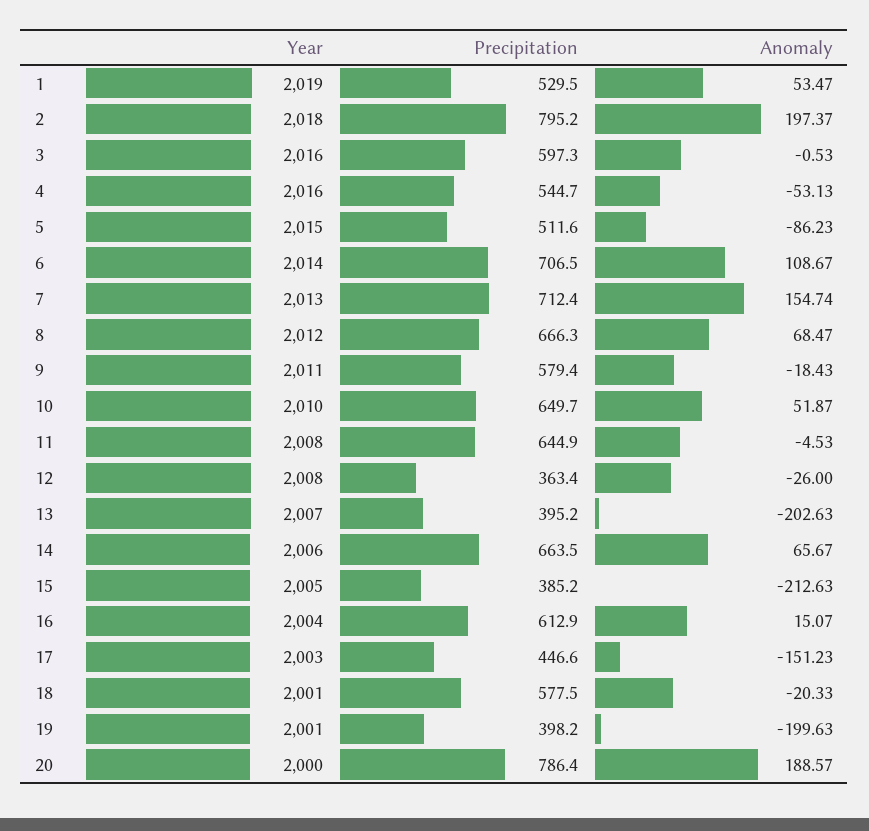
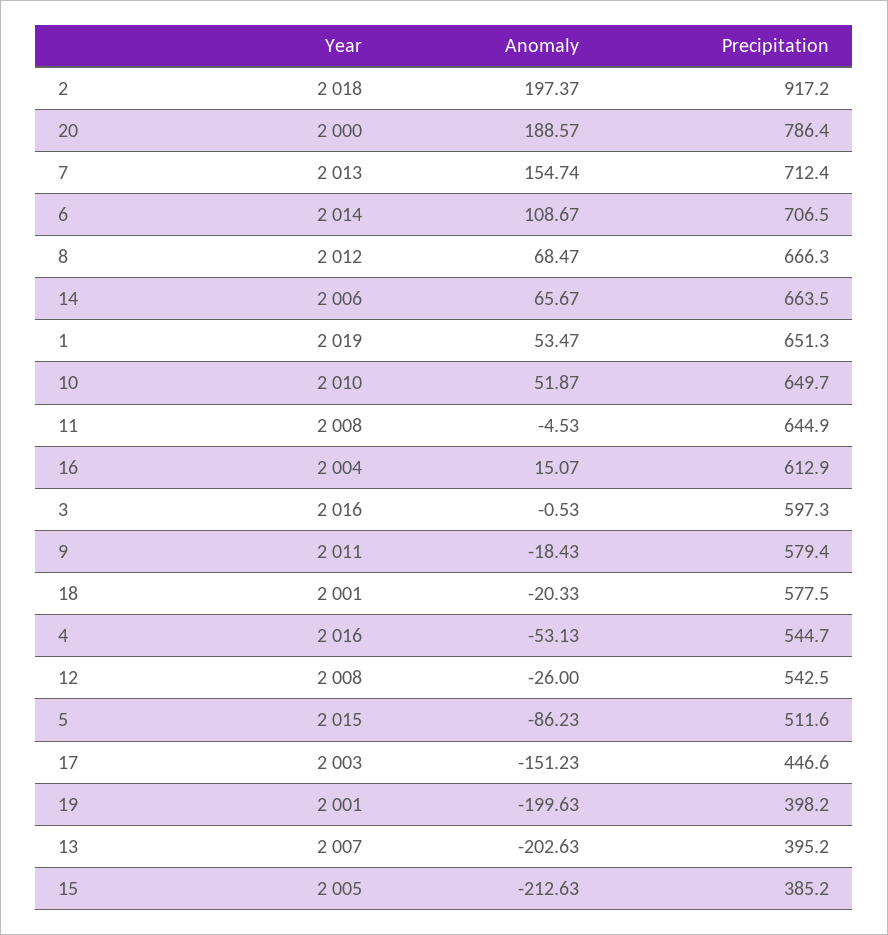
  {
    "Year": {
      "1": 2019,
      "2": 2018,
      "3": 2016,
      "4": 2016,
      "5": 2015,
      "6": 2014,
      "7": 2013,
      "8": 2012,
      "9": 2011,
      "10": 2010,
      "11": 2008,
      "12": 2008,
      "13": 2007,
      "14": 2006,
      "15": 2005,
      "16": 2004,
      "17": 2003,
      "18": 2001,
      "19": 2001,
      "20": 2000
    },
    "Precipitation": {
-     "1": 529.5,
+     "1": 651.3,
-     "2": 795.2,
+     "2": 917.2,
      "3": 597.3,
      "4": 544.7,
      "5": 511.6,
      "6": 706.5,
      "7": 712.4,
      "8": 666.3,
      "9": 579.4,
      "10": 649.7,
      "11": 644.9,
-     "12": 363.4,
+     "12": 542.5,
      "13": 395.2,
      "14": 663.5,
      "15": 385.2,
      "16": 612.9,
      "17": 446.6,
      "18": 577.5,
      "19": 398.2,
      "20": 786.4
    },
    "Anomaly": {
      "1": 53.47,
      "2": 197.37,
      "3": -0.53,
      "4": -53.13,
      "5": -86.23,
      "6": 108.67,
      "7": 154.74,
      "8": 68.47,
      "9": -18.43,
      "10": 51.87,
      "11": -4.53,
      "12": -26,
      "13": -202.63,
      "14": 65.67,
      "15": -212.63,
      "16": 15.07,
      "17": -151.23,
      "18": -20.33,
      "19": -199.63,
      "20": 188.57
    }
  }

